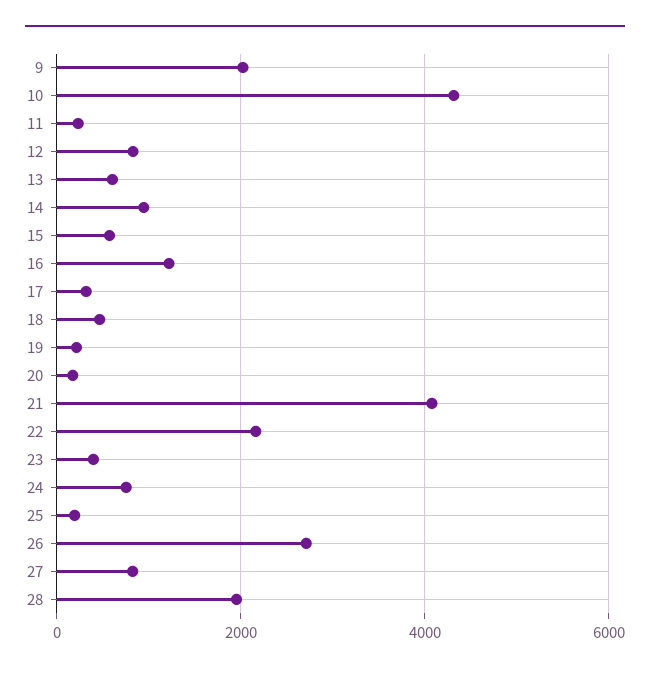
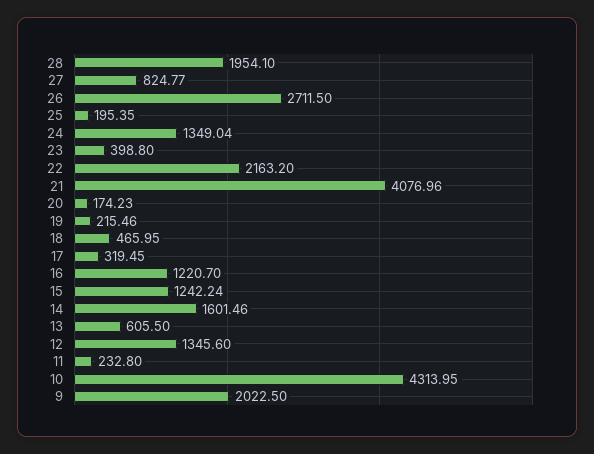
  {
    "9": 2022.5,
    "10": 4313.95,
    "11": 232.8,
-   "12": 800,
+   "12": 1345.6,
    "13": 605.5,
-   "14": 1000,
+   "14": 1601.46,
-   "15": 600,
+   "15": 1242.24,
    "16": 1220.7,
    "17": 319.45,
    "18": 465.95,
    "19": 215.46,
    "20": 174.23,
    "21": 4076.96,
    "22": 2163.2,
    "23": 398.8,
-   "24": 800,
+   "24": 1349.04,
    "25": 195.35,
    "26": 2711.5,
    "27": 824.77,
    "28": 1954.1
  }

